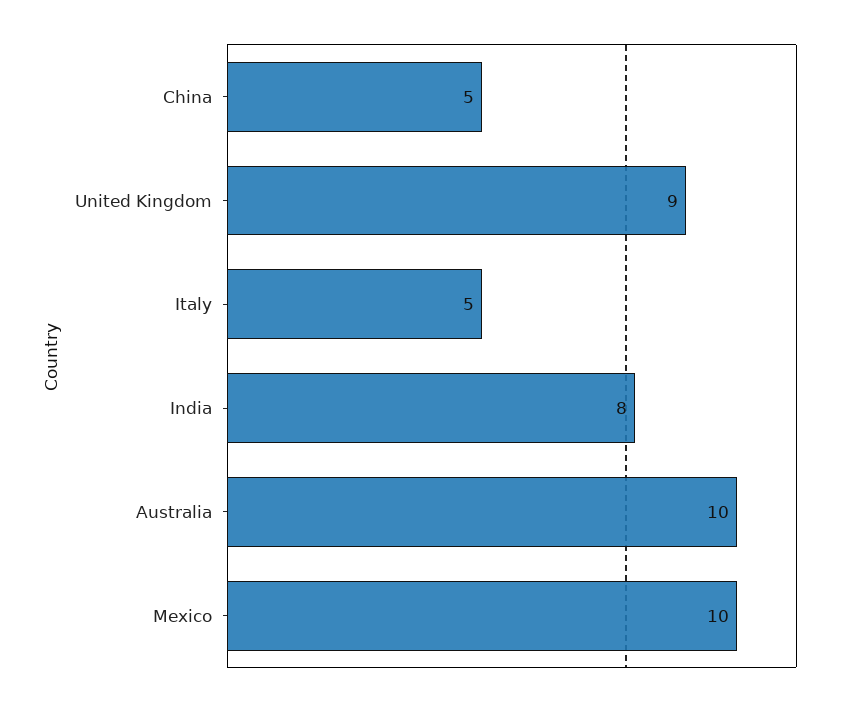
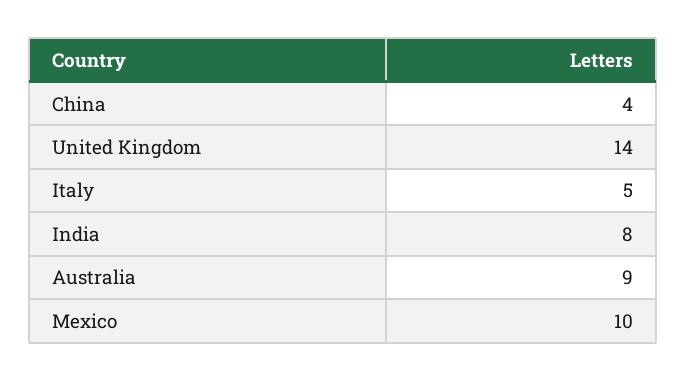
  {
-   "China": 5,
+   "China": 4,
-   "United Kingdom": 9,
+   "United Kingdom": 14,
    "Italy": 5,
    "India": 8,
-   "Australia": 10,
+   "Australia": 9,
    "Mexico": 10
  }

